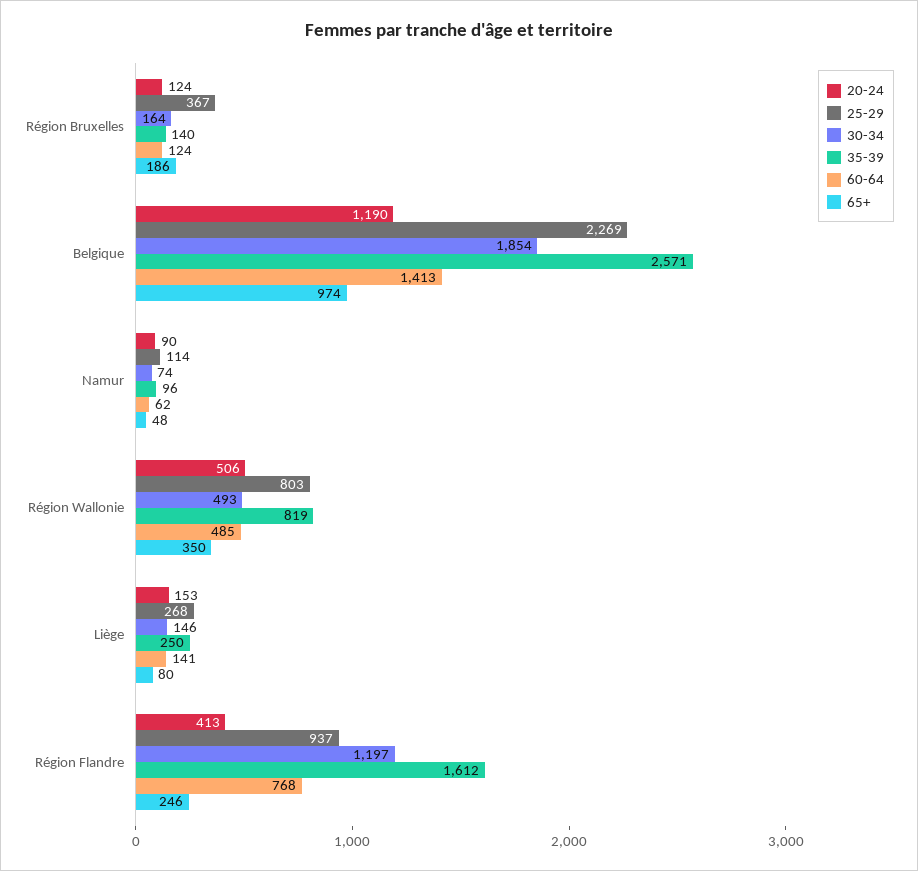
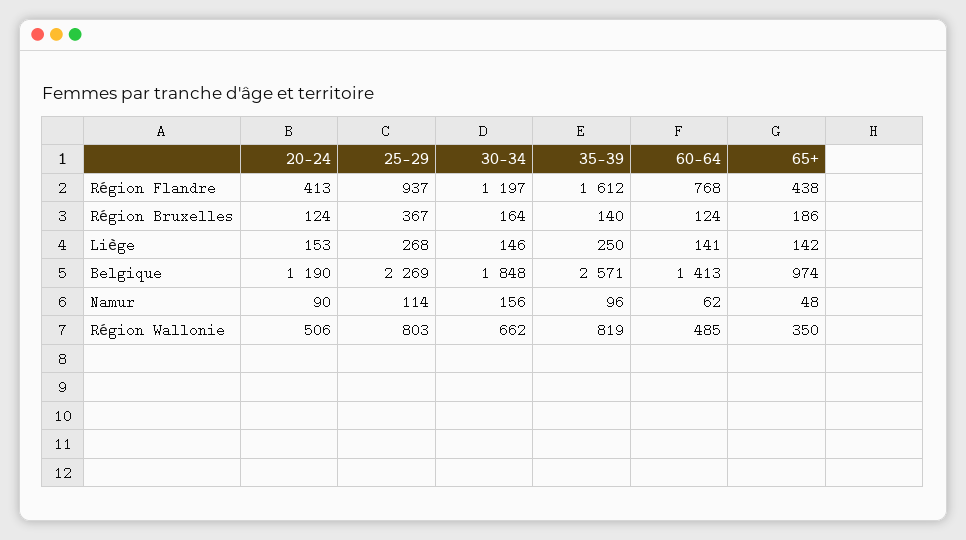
  {
    "20-24": {
      "Région Bruxelles": 124,
      "Belgique": 1190,
      "Namur": 90,
      "Région Wallonie": 506,
      "Liège": 153,
      "Région Flandre": 413
    },
    "25-29": {
      "Région Bruxelles": 367,
      "Belgique": 2269,
      "Namur": 114,
      "Région Wallonie": 803,
      "Liège": 268,
      "Région Flandre": 937
    },
    "30-34": {
      "Région Bruxelles": 164,
-     "Belgique": 1854,
+     "Belgique": 1848,
-     "Namur": 74,
+     "Namur": 156,
-     "Région Wallonie": 493,
+     "Région Wallonie": 662,
      "Liège": 146,
      "Région Flandre": 1197
    },
    "35-39": {
      "Région Bruxelles": 140,
      "Belgique": 2571,
      "Namur": 96,
      "Région Wallonie": 819,
      "Liège": 250,
      "Région Flandre": 1612
    },
    "60-64": {
      "Région Bruxelles": 124,
      "Belgique": 1413,
      "Namur": 62,
      "Région Wallonie": 485,
      "Liège": 141,
      "Région Flandre": 768
    },
    "65+": {
      "Région Bruxelles": 186,
      "Belgique": 974,
      "Namur": 48,
      "Région Wallonie": 350,
-     "Liège": 80,
+     "Liège": 142,
-     "Région Flandre": 246
+     "Région Flandre": 438
    }
  }

